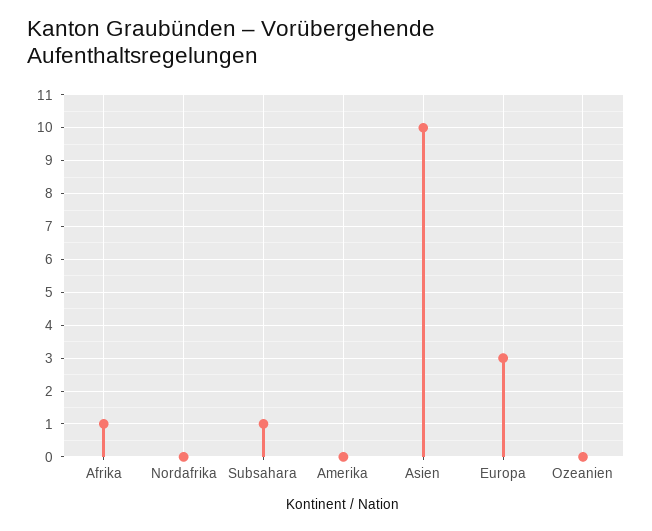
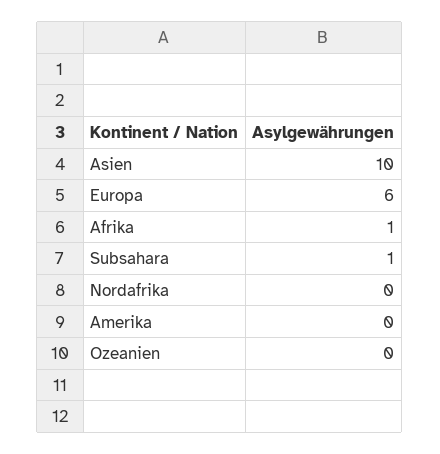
  {
    "Afrika": 1,
    "Nordafrika": 0,
    "Subsahara": 1,
    "Amerika": 0,
    "Asien": 10,
-   "Europa": 3,
+   "Europa": 6,
    "Ozeanien": 0
  }

